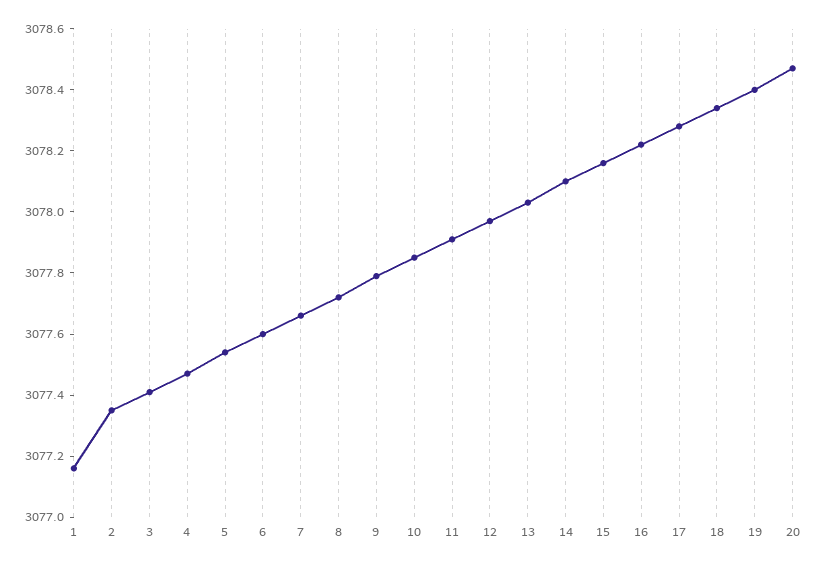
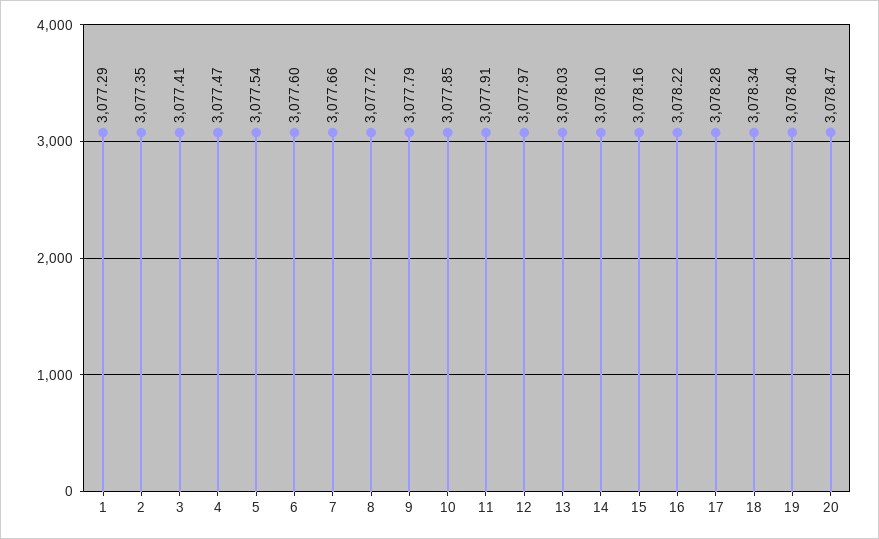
  {
-   "1": 3077.15,
+   "1": 3077.29,
    "2": 3077.35,
    "3": 3077.41,
    "4": 3077.47,
    "5": 3077.54,
    "6": 3077.6,
    "7": 3077.66,
    "8": 3077.72,
    "9": 3077.79,
    "10": 3077.85,
    "11": 3077.91,
    "12": 3077.97,
    "13": 3078.03,
    "14": 3078.1,
    "15": 3078.16,
    "16": 3078.22,
    "17": 3078.28,
    "18": 3078.34,
    "19": 3078.4,
    "20": 3078.47
  }

